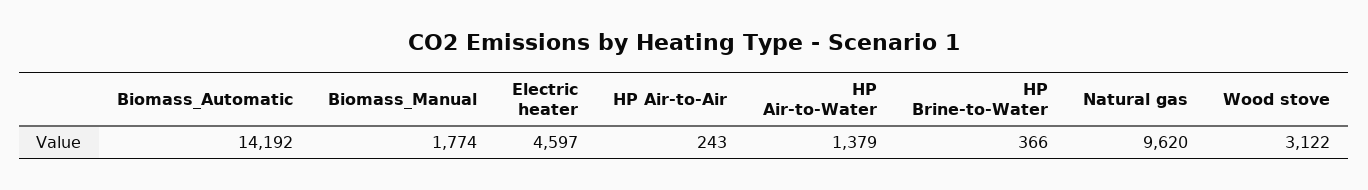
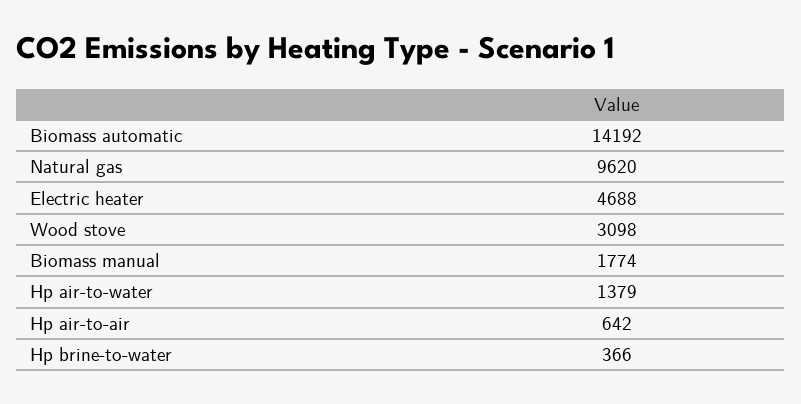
  {
    "Biomass_Automatic": 14192,
    "Biomass_Manual": 1774,
-   "Electric heater": 4597,
+   "Electric heater": 4688,
-   "HP Air-to-Air": 243,
+   "HP Air-to-Air": 642,
    "HP Air-to-Water": 1379,
    "HP Brine-to-Water": 366,
    "Natural gas": 9620,
-   "Wood stove": 3122
+   "Wood stove": 3098
  }

